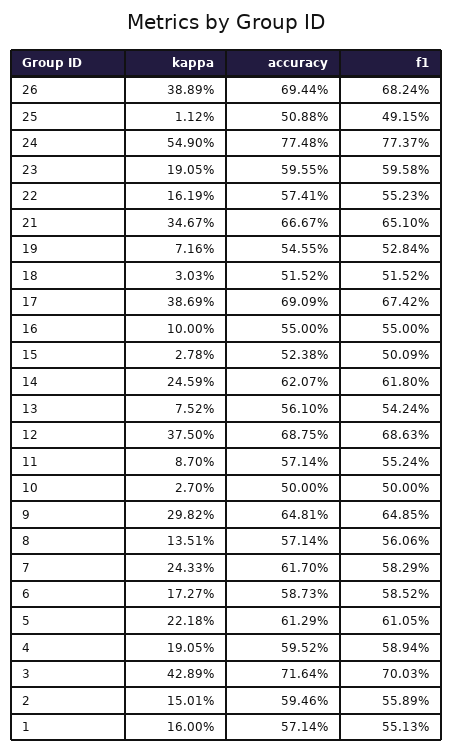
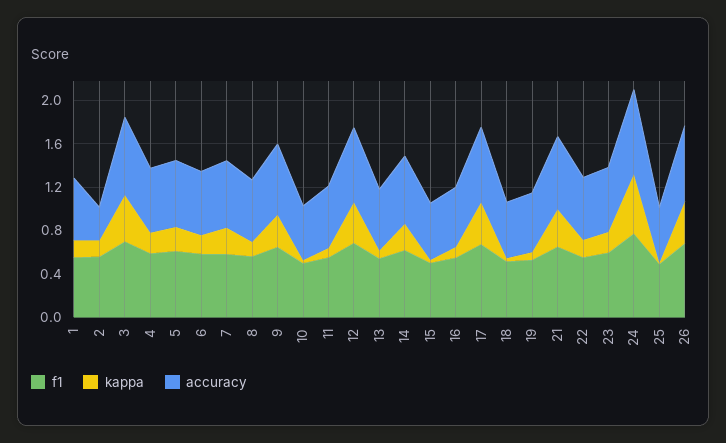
  {
    "kappa": {
      "26": 0.3889,
      "25": 0.0112,
      "24": 0.549,
      "23": 0.1905,
      "22": 0.1619,
      "21": 0.3467,
      "19": 0.0716,
      "18": 0.0303,
      "17": 0.3869,
      "16": 0.1,
      "15": 0.0278,
      "14": 0.2459,
      "13": 0.0752,
      "12": 0.375,
      "11": 0.087,
      "10": 0.027,
      "9": 0.2982,
      "8": 0.1351,
      "7": 0.2433,
      "6": 0.1727,
      "5": 0.2218,
      "4": 0.1905,
      "3": 0.4289,
      "2": 0.1501,
      "1": 0.16
    },
    "accuracy": {
      "26": 0.6944,
      "25": 0.5088,
      "24": 0.7748,
      "23": 0.5955,
      "22": 0.5741,
      "21": 0.6667,
      "19": 0.5455,
      "18": 0.5152,
      "17": 0.6909,
      "16": 0.55,
      "15": 0.5238,
      "14": 0.6207,
      "13": 0.561,
      "12": 0.6875,
      "11": 0.5714,
      "10": 0.5,
      "9": 0.6481,
      "8": 0.5714,
      "7": 0.617,
      "6": 0.5873,
      "5": 0.6129,
      "4": 0.5952,
      "3": 0.7164,
-     "2": 0.5946,
+     "2": 0.3,
      "1": 0.5714
    },
    "f1": {
      "26": 0.6824,
      "25": 0.4915,
      "24": 0.7737,
      "23": 0.5958,
      "22": 0.5523,
      "21": 0.651,
      "19": 0.5284,
      "18": 0.5152,
      "17": 0.6742,
      "16": 0.55,
      "15": 0.5009,
      "14": 0.618,
      "13": 0.5424,
      "12": 0.6863,
      "11": 0.5524,
      "10": 0.5,
      "9": 0.6485,
      "8": 0.5606,
      "7": 0.5829,
      "6": 0.5852,
      "5": 0.6105,
      "4": 0.5894,
      "3": 0.7003,
      "2": 0.5589,
      "1": 0.5513
    }
  }

